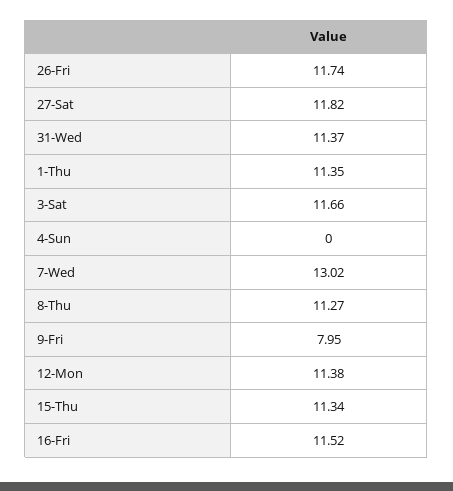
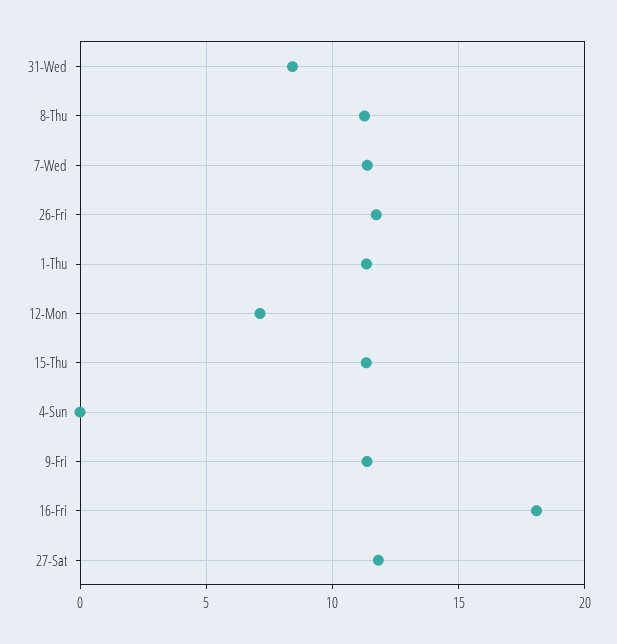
  {
    "26-Fri": 11.74,
    "27-Sat": 11.82,
-   "31-Wed": 11.37,
+   "31-Wed": 8.5,
    "1-Thu": 11.35,
-   "3-Sat": 11.66,
    "4-Sun": 0,
-   "7-Wed": 13.02,
+   "7-Wed": 11.5,
    "8-Thu": 11.27,
-   "9-Fri": 7.95,
+   "9-Fri": 11.5,
-   "12-Mon": 11.38,
+   "12-Mon": 7,
    "15-Thu": 11.34,
-   "16-Fri": 11.52
+   "16-Fri": 18
  }

